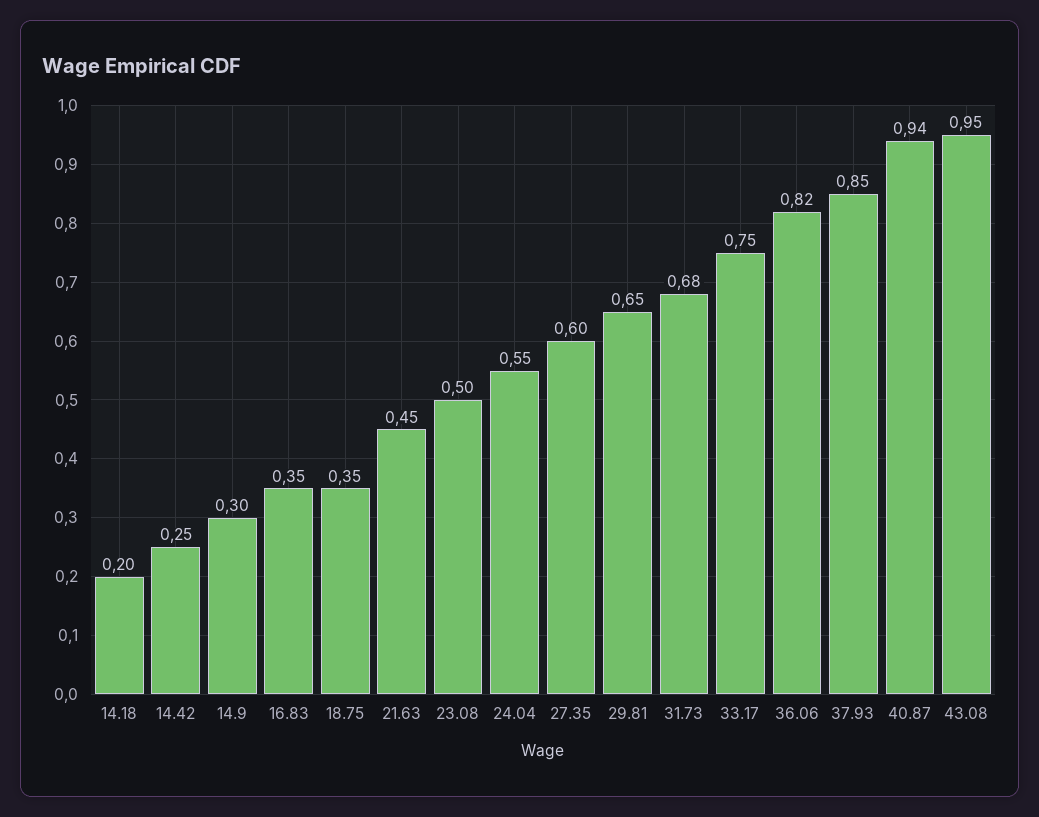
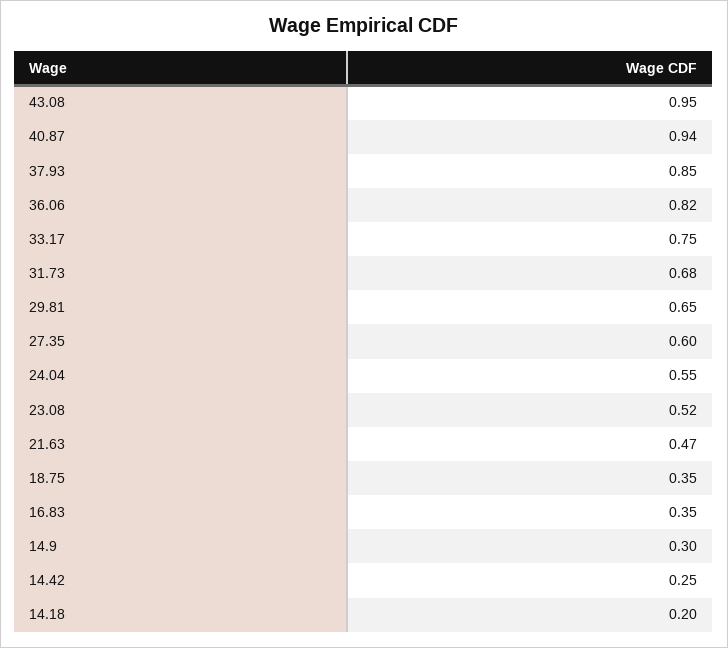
  {
    "14.18": 0.2,
    "14.42": 0.25,
    "14.9": 0.3,
    "16.83": 0.35,
    "18.75": 0.35,
-   "21.63": 0.45,
+   "21.63": 0.47,
-   "23.08": 0.5,
+   "23.08": 0.52,
    "24.04": 0.55,
    "27.35": 0.6,
    "29.81": 0.65,
    "31.73": 0.68,
    "33.17": 0.75,
    "36.06": 0.82,
    "37.93": 0.85,
    "40.87": 0.94,
    "43.08": 0.95
  }

